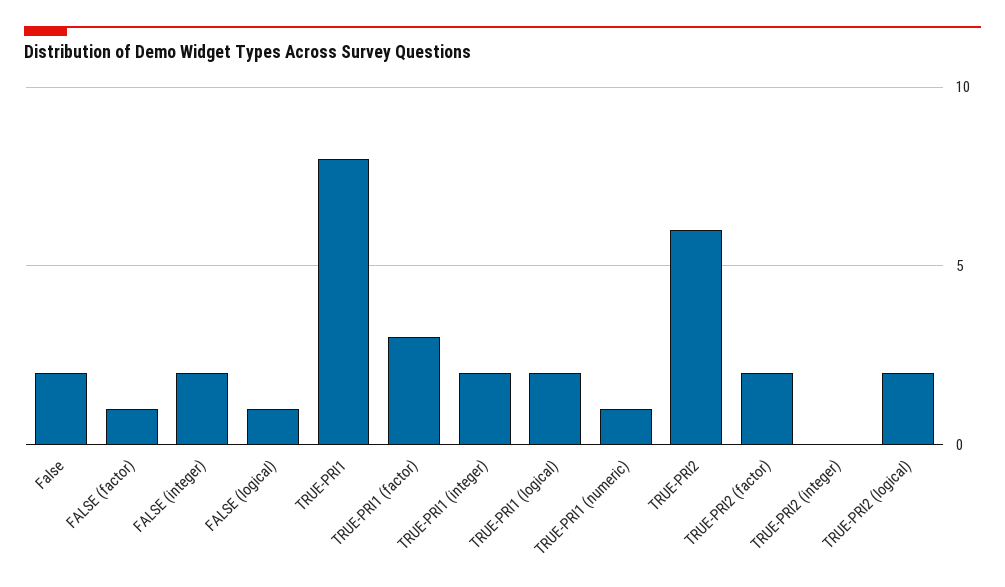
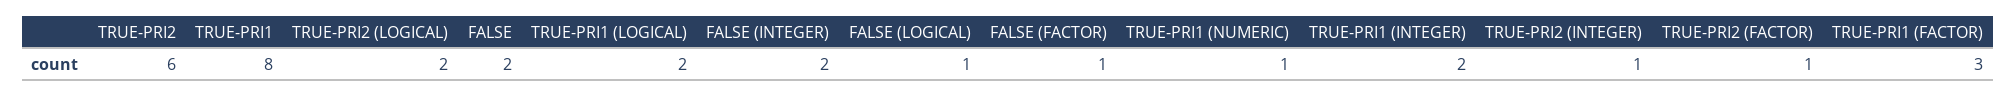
  {
    "False": 2,
    "FALSE (factor)": 1,
    "FALSE (integer)": 2,
    "FALSE (logical)": 1,
    "TRUE-PRI1": 8,
    "TRUE-PRI1 (factor)": 3,
    "TRUE-PRI1 (integer)": 2,
    "TRUE-PRI1 (logical)": 2,
    "TRUE-PRI1 (numeric)": 1,
    "TRUE-PRI2": 6,
-   "TRUE-PRI2 (factor)": 2,
+   "TRUE-PRI2 (factor)": 1,
-   "TRUE-PRI2 (integer)": 0,
+   "TRUE-PRI2 (integer)": 1,
    "TRUE-PRI2 (logical)": 2
  }

